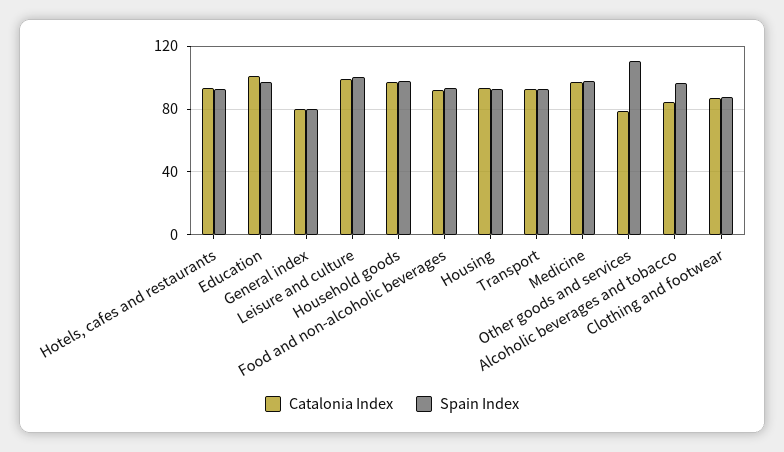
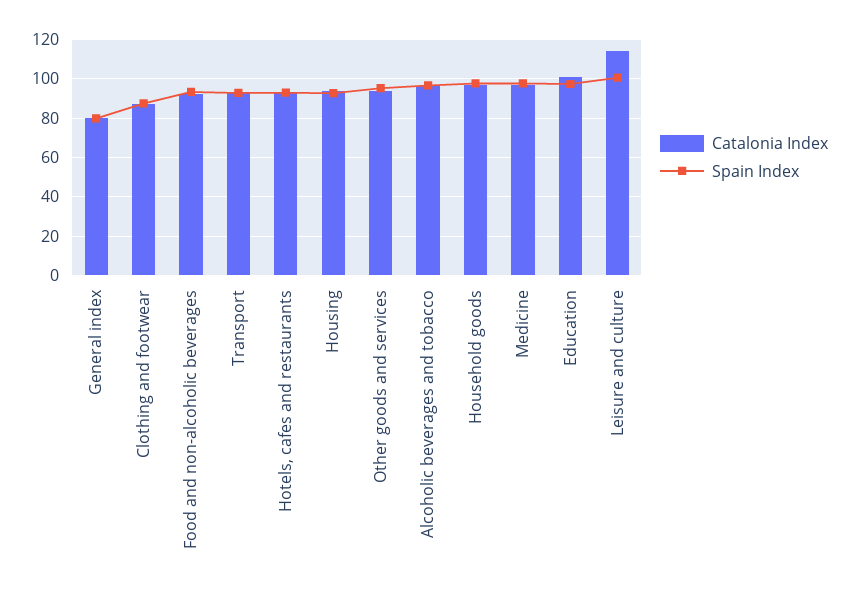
  {
    "Catalonia Index": {
      "Hotels, cafes and restaurants": 95,
      "Education": 100,
      "General index": 80,
-     "Leisure and culture": 100,
+     "Leisure and culture": 115,
      "Household goods": 95,
      "Food and non-alcoholic beverages": 90,
      "Housing": 95,
      "Transport": 95,
      "Medicine": 95,
-     "Other goods and services": 80,
+     "Other goods and services": 95,
-     "Alcoholic beverages and tobacco": 85,
+     "Alcoholic beverages and tobacco": 95,
      "Clothing and footwear": 85
    },
    "Spain Index": {
      "Hotels, cafes and restaurants": 95,
      "Education": 95,
      "General index": 80,
      "Leisure and culture": 100,
      "Household goods": 100,
      "Food and non-alcoholic beverages": 95,
      "Housing": 95,
      "Transport": 95,
      "Medicine": 100,
-     "Other goods and services": 110,
+     "Other goods and services": 95,
      "Alcoholic beverages and tobacco": 95,
      "Clothing and footwear": 85
    }
  }

